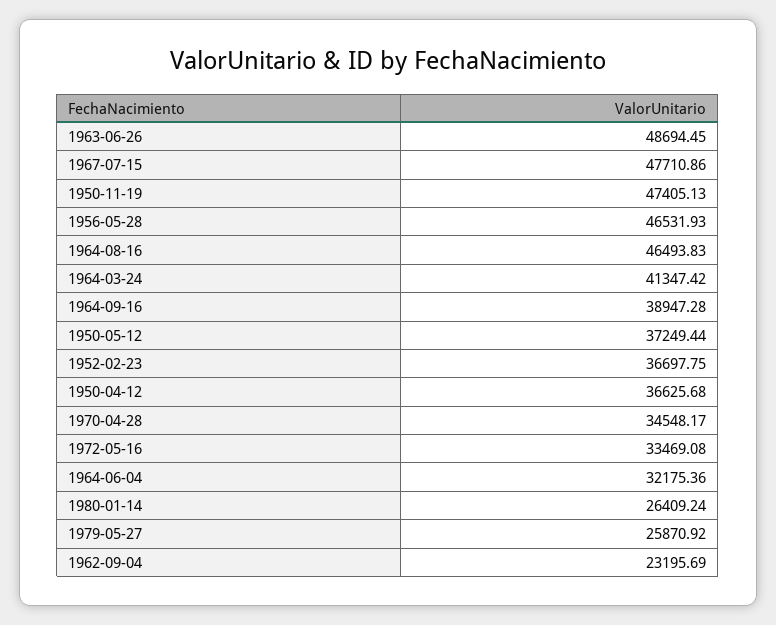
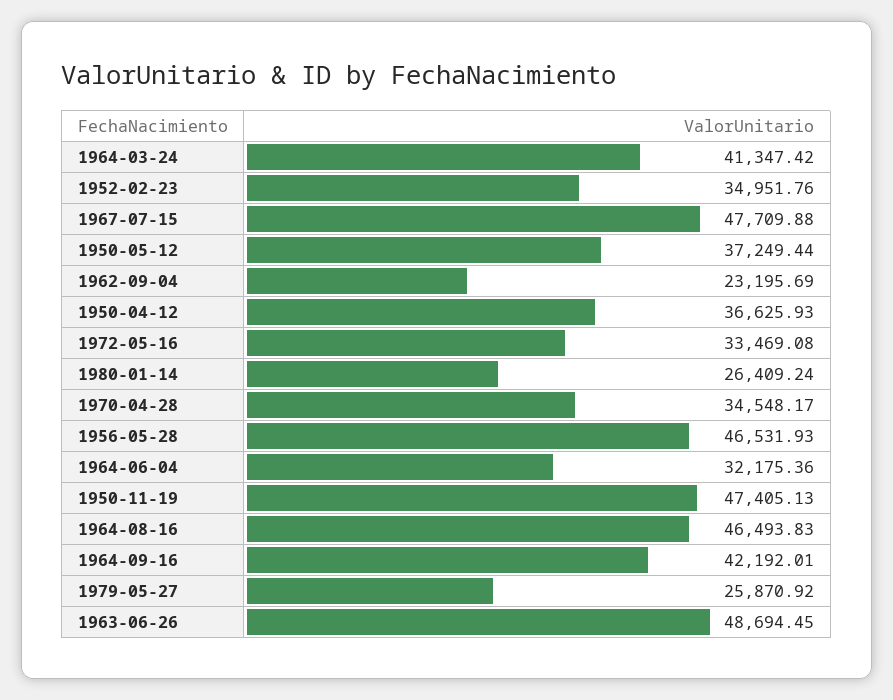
  {
    "1963-06-26": 48694.45,
-   "1967-07-15": 47710.86,
+   "1967-07-15": 47709.88,
    "1950-11-19": 47405.13,
    "1956-05-28": 46531.93,
    "1964-08-16": 46493.83,
    "1964-03-24": 41347.42,
-   "1964-09-16": 38947.28,
+   "1964-09-16": 42192.01,
    "1950-05-12": 37249.44,
-   "1952-02-23": 36697.75,
+   "1952-02-23": 34951.76,
-   "1950-04-12": 36625.68,
+   "1950-04-12": 36625.93,
    "1970-04-28": 34548.17,
    "1972-05-16": 33469.08,
    "1964-06-04": 32175.36,
    "1980-01-14": 26409.24,
    "1979-05-27": 25870.92,
    "1962-09-04": 23195.69
  }

